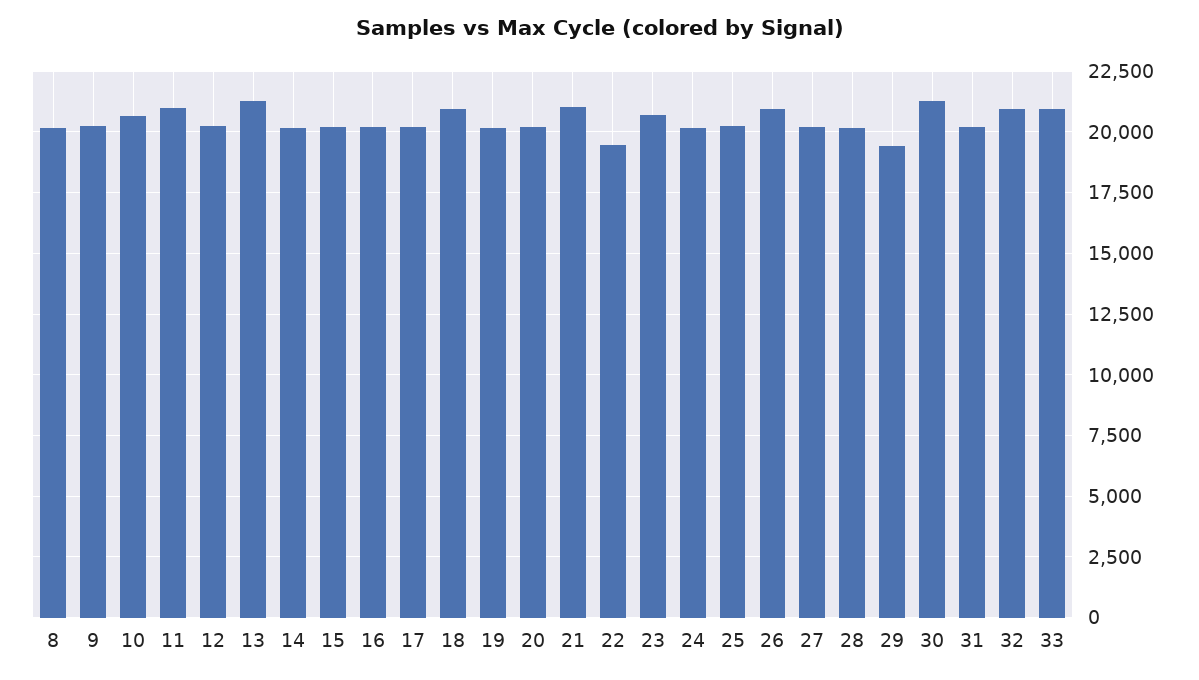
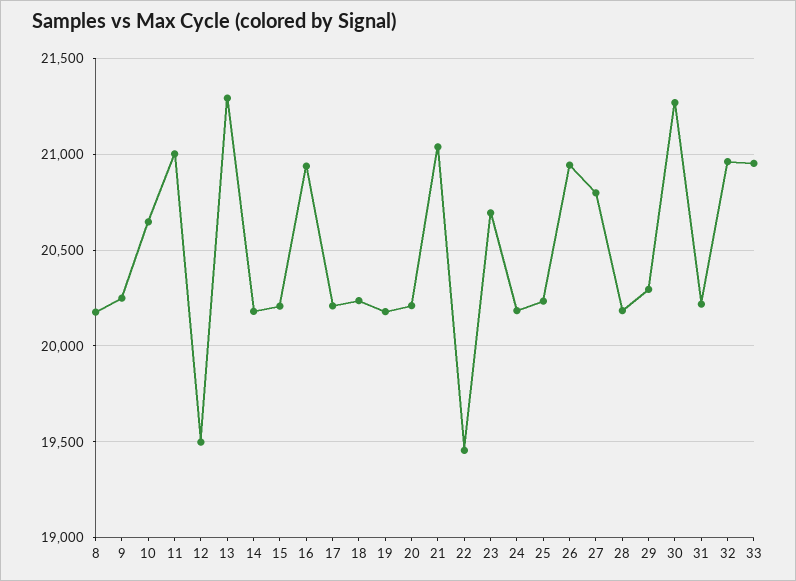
  {
    "8": 20200,
    "9": 20250,
    "10": 20650,
    "11": 21000,
-   "12": 20250,
+   "12": 19500,
    "13": 21300,
    "14": 20200,
    "15": 20200,
-   "16": 20250,
+   "16": 20950,
    "17": 20200,
-   "18": 21000,
+   "18": 20250,
    "19": 20200,
    "20": 20200,
    "21": 21050,
    "22": 19450,
    "23": 20700,
    "24": 20200,
    "25": 20250,
    "26": 20950,
-   "27": 20250,
+   "27": 20800,
    "28": 20200,
-   "29": 19500,
+   "29": 20300,
    "30": 21250,
    "31": 20200,
    "32": 20950,
    "33": 20950
  }

